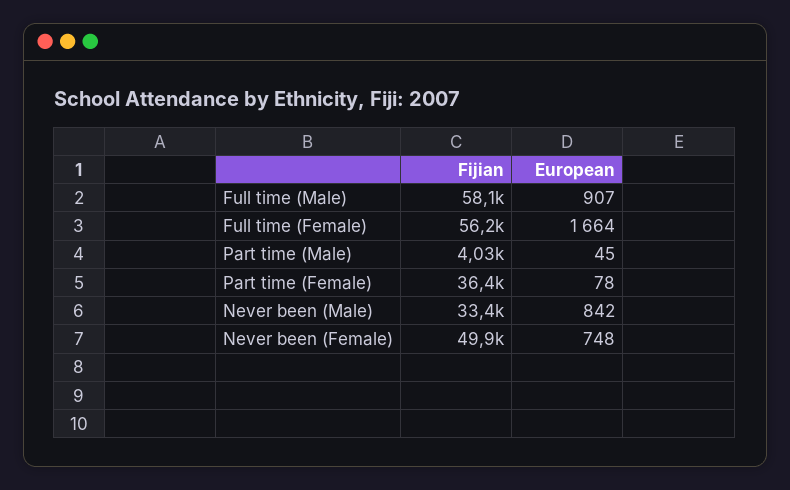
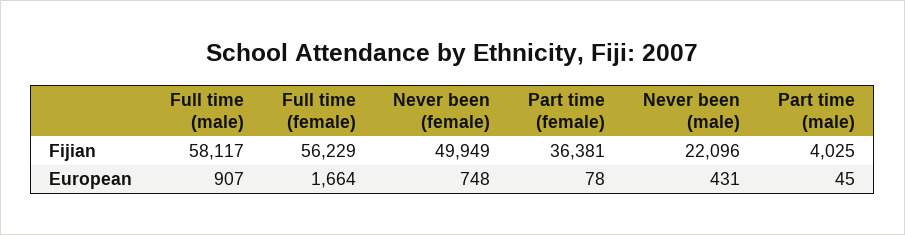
  {
    "Fijian": {
      "Full time (Male)": 58117,
      "Full time (Female)": 56229,
      "Part time (Male)": 4025,
      "Part time (Female)": 36381,
-     "Never been (Male)": 33400,
+     "Never been (Male)": 22096,
      "Never been (Female)": 49949
    },
    "European": {
      "Full time (Male)": 907,
      "Full time (Female)": 1664,
      "Part time (Male)": 45,
      "Part time (Female)": 78,
-     "Never been (Male)": 842,
+     "Never been (Male)": 431,
      "Never been (Female)": 748
    }
  }

